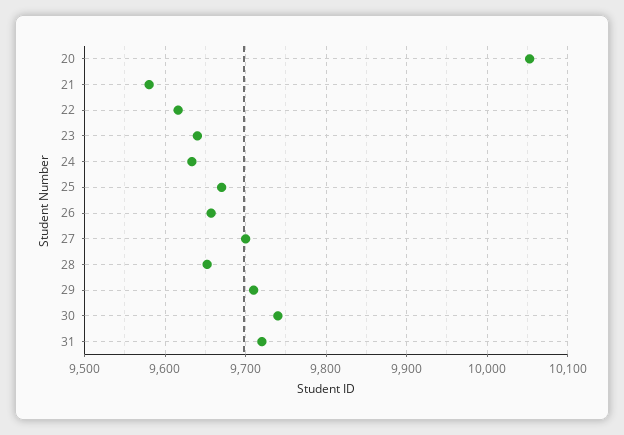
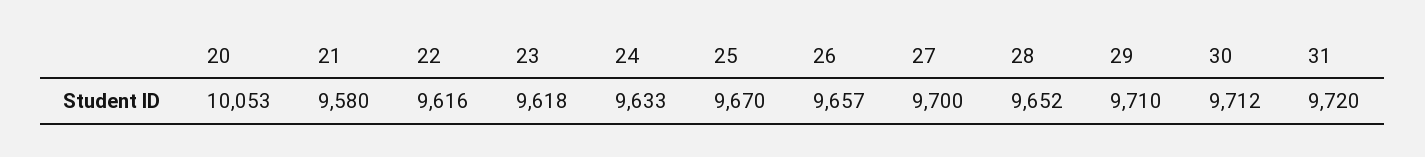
  {
    "20": 10053,
    "21": 9580,
    "22": 9616,
-   "23": 9640,
+   "23": 9618,
    "24": 9633,
    "25": 9670,
    "26": 9657,
    "27": 9700,
    "28": 9652,
    "29": 9710,
-   "30": 9740,
+   "30": 9712,
    "31": 9720
  }

